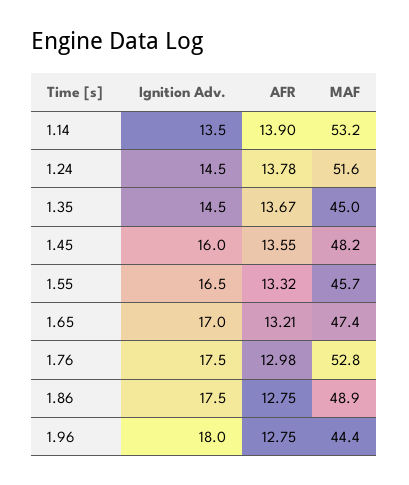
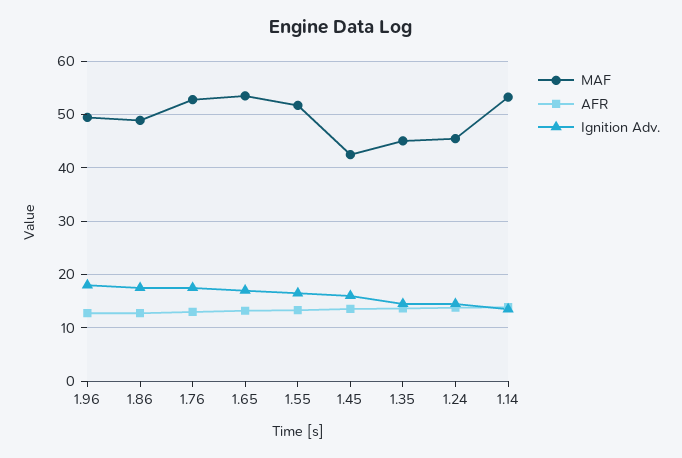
  {
    "Ignition Adv.": {
      "1.14": 13.5,
      "1.24": 14.5,
      "1.35": 14.5,
      "1.45": 16,
      "1.55": 16.5,
      "1.65": 17,
      "1.76": 17.5,
      "1.86": 17.5,
      "1.96": 18
    },
    "AFR": {
      "1.14": 13.9,
      "1.24": 13.78,
      "1.35": 13.67,
      "1.45": 13.55,
      "1.55": 13.32,
      "1.65": 13.21,
      "1.76": 12.98,
      "1.86": 12.75,
      "1.96": 12.75
    },
    "MAF": {
      "1.14": 53.2,
-     "1.24": 51.6,
+     "1.24": 46,
      "1.35": 45,
-     "1.45": 48.2,
+     "1.45": 42,
-     "1.55": 45.7,
+     "1.55": 52,
-     "1.65": 47.4,
+     "1.65": 54,
      "1.76": 52.8,
      "1.86": 48.9,
-     "1.96": 44.4
+     "1.96": 50
    }
  }

